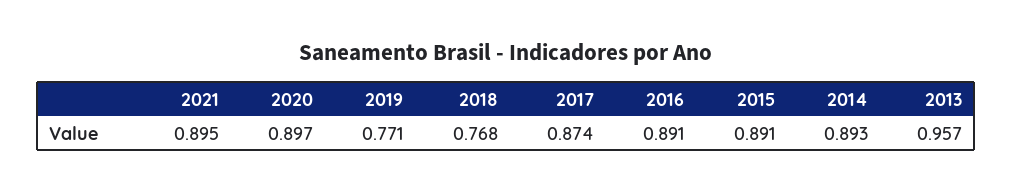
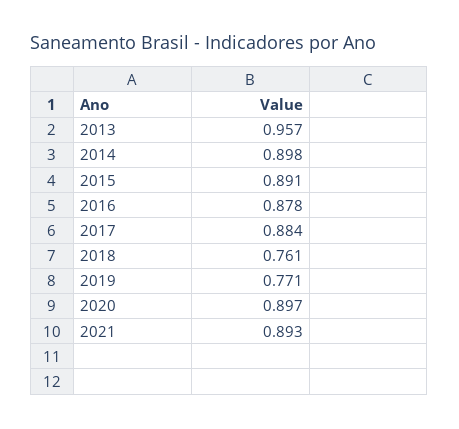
  {
-   "2021": 0.895,
+   "2021": 0.893,
    "2020": 0.897,
    "2019": 0.771,
-   "2018": 0.768,
+   "2018": 0.761,
-   "2017": 0.874,
+   "2017": 0.884,
-   "2016": 0.891,
+   "2016": 0.878,
    "2015": 0.891,
-   "2014": 0.893,
+   "2014": 0.898,
    "2013": 0.957
  }

